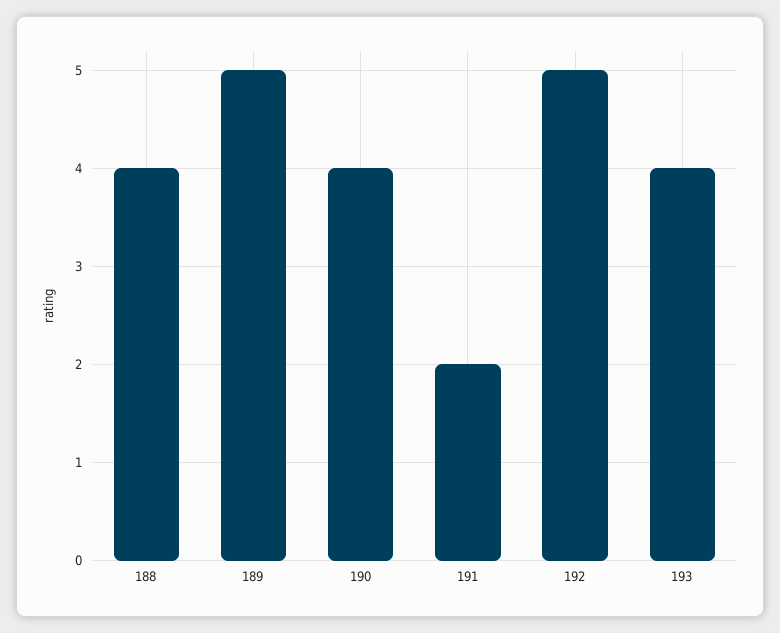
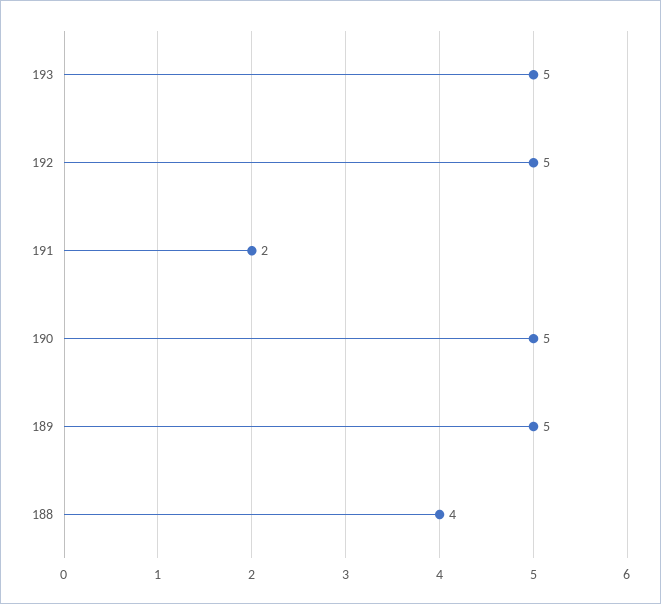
  {
    "188": 4,
    "189": 5,
-   "190": 4,
+   "190": 5,
    "191": 2,
    "192": 5,
-   "193": 4
+   "193": 5
  }

